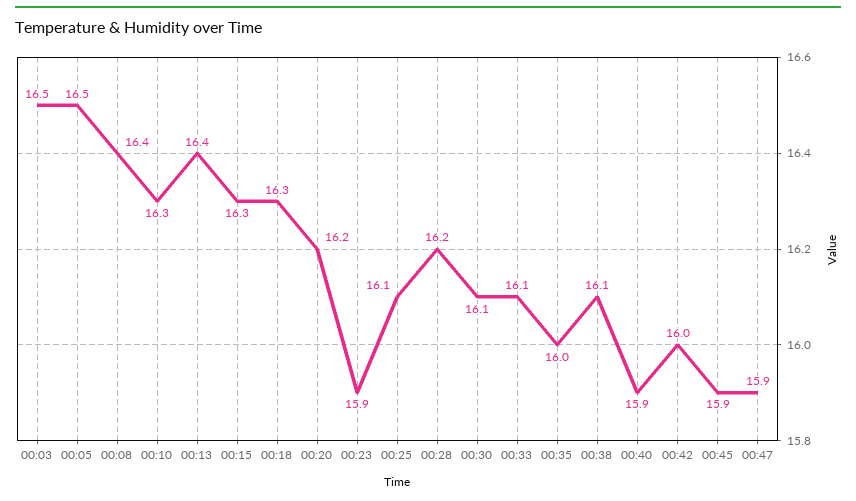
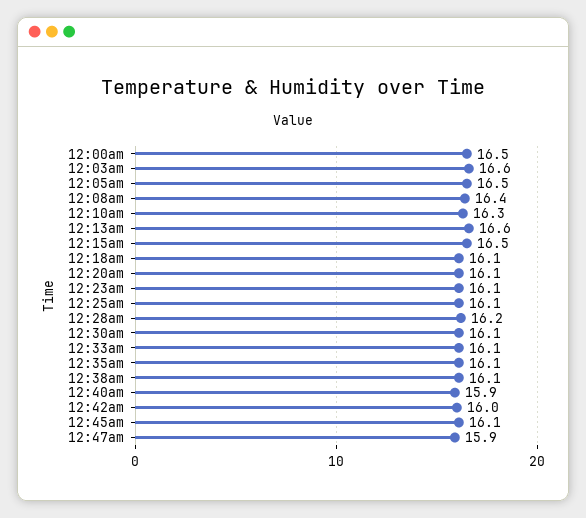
  {
-   "00:03": 16.5,
+   "00:03": 16.6,
    "00:05": 16.5,
    "00:08": 16.4,
    "00:10": 16.3,
-   "00:13": 16.4,
+   "00:13": 16.6,
-   "00:15": 16.3,
+   "00:15": 16.5,
-   "00:18": 16.3,
+   "00:18": 16.1,
-   "00:20": 16.2,
+   "00:20": 16.1,
-   "00:23": 15.9,
+   "00:23": 16.1,
    "00:25": 16.1,
    "00:28": 16.2,
    "00:30": 16.1,
    "00:33": 16.1,
-   "00:35": 16,
+   "00:35": 16.1,
    "00:38": 16.1,
    "00:40": 15.9,
    "00:42": 16,
-   "00:45": 15.9,
+   "00:45": 16.1,
-   "00:47": 15.9
+   "00:47": 15.9,
+   "12:00am": 16.5
  }

